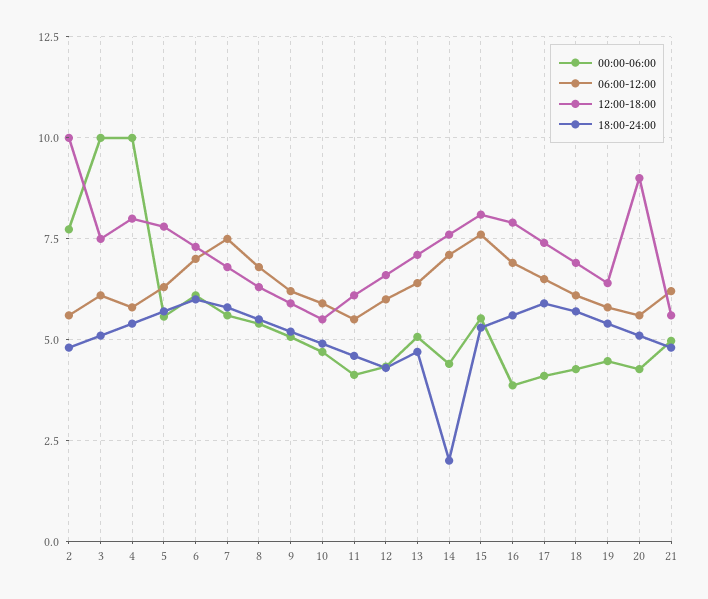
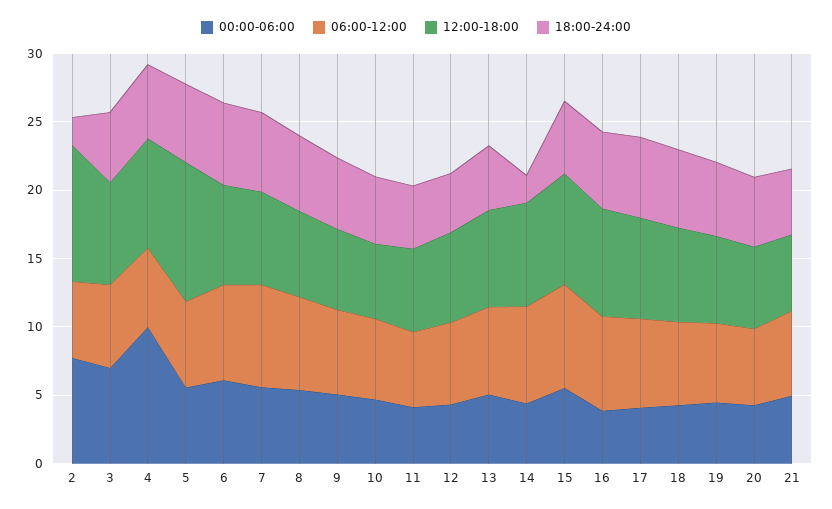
  {
    "00:00-06:00": {
      "2": 7.75,
-     "3": 10,
+     "3": 7,
      "4": 10,
      "5": 5.5,
      "6": 6,
      "7": 5.5,
      "8": 5.5,
      "9": 5,
      "10": 4.75,
      "11": 4.25,
      "12": 4.25,
      "13": 5,
      "14": 4.5,
      "15": 5.5,
      "16": 3.75,
      "17": 4,
      "18": 4.25,
      "19": 4.5,
      "20": 4.25,
      "21": 5
    },
    "06:00-12:00": {
      "2": 5.5,
      "3": 6,
      "4": 5.75,
      "5": 6.25,
      "6": 7,
      "7": 7.5,
      "8": 6.75,
      "9": 6.25,
      "10": 6,
      "11": 5.5,
      "12": 6,
      "13": 6.5,
      "14": 7,
      "15": 7.5,
      "16": 7,
      "17": 6.5,
      "18": 6,
      "19": 5.75,
      "20": 5.5,
      "21": 6.25
    },
    "12:00-18:00": {
      "2": 10,
      "3": 7.5,
      "4": 8,
-     "5": 7.75,
+     "5": 10,
      "6": 7.25,
      "7": 6.75,
      "8": 6.25,
      "9": 6,
      "10": 5.5,
      "11": 6,
      "12": 6.5,
      "13": 7,
      "14": 7.5,
      "15": 8,
      "16": 8,
      "17": 7.5,
      "18": 7,
      "19": 6.5,
-     "20": 9,
+     "20": 6,
      "21": 5.5
    },
    "18:00-24:00": {
-     "2": 4.75,
+     "2": 2,
      "3": 5,
      "4": 5.5,
      "5": 5.75,
      "6": 6,
      "7": 5.75,
      "8": 5.5,
      "9": 5.25,
      "10": 5,
      "11": 4.5,
      "12": 4.25,
      "13": 4.75,
      "14": 2,
      "15": 5.25,
      "16": 5.5,
      "17": 6,
      "18": 5.75,
      "19": 5.5,
      "20": 5,
      "21": 4.75
    }
  }

